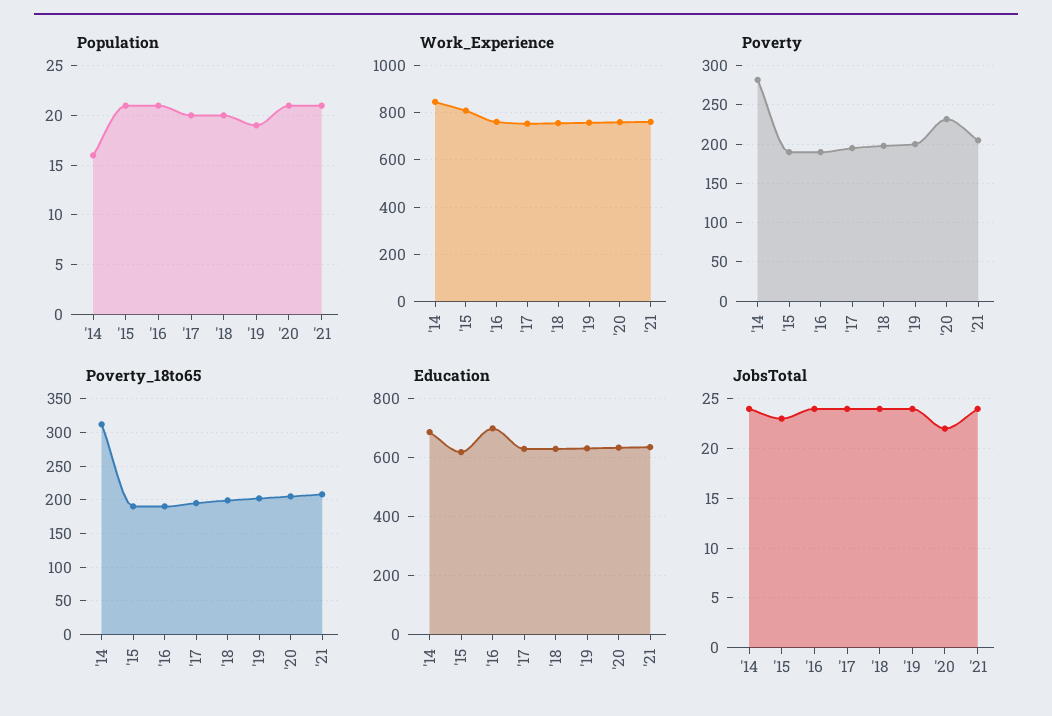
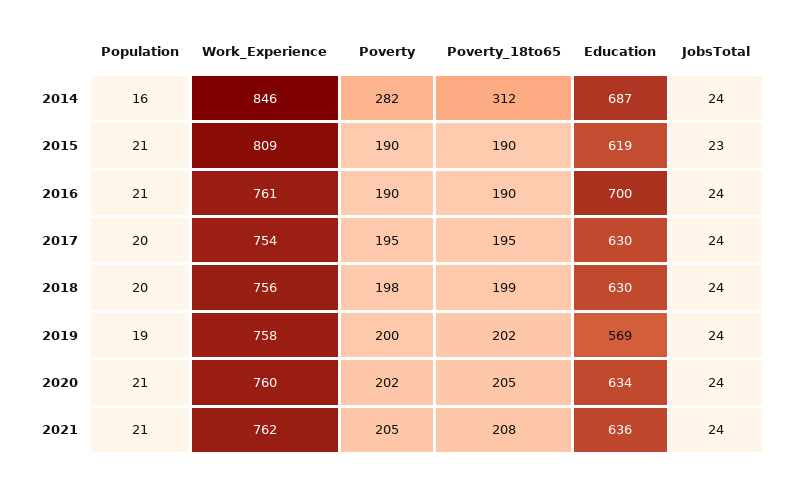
  {
    "Population": {
      "'14": 16,
      "'15": 21,
      "'16": 21,
      "'17": 20,
      "'18": 20,
      "'19": 19,
      "'20": 21,
      "'21": 21
    },
    "Work_Experience": {
      "'14": 846,
      "'15": 809,
      "'16": 761,
      "'17": 754,
      "'18": 756,
      "'19": 758,
      "'20": 760,
      "'21": 762
    },
    "Poverty": {
      "'14": 282,
      "'15": 190,
      "'16": 190,
      "'17": 195,
      "'18": 198,
      "'19": 200,
-     "'20": 230,
+     "'20": 202,
      "'21": 205
    },
    "Poverty_18to65": {
      "'14": 312,
      "'15": 190,
      "'16": 190,
      "'17": 195,
      "'18": 199,
      "'19": 202,
      "'20": 205,
      "'21": 208
    },
    "Education": {
      "'14": 687,
      "'15": 619,
      "'16": 700,
      "'17": 630,
      "'18": 630,
-     "'19": 625,
+     "'19": 569,
      "'20": 634,
      "'21": 636
    },
    "JobsTotal": {
      "'14": 24,
      "'15": 23,
      "'16": 24,
      "'17": 24,
      "'18": 24,
      "'19": 24,
-     "'20": 22,
+     "'20": 24,
      "'21": 24
    }
  }

